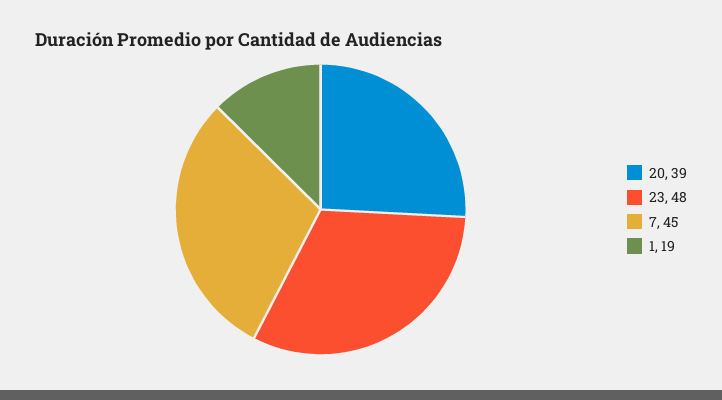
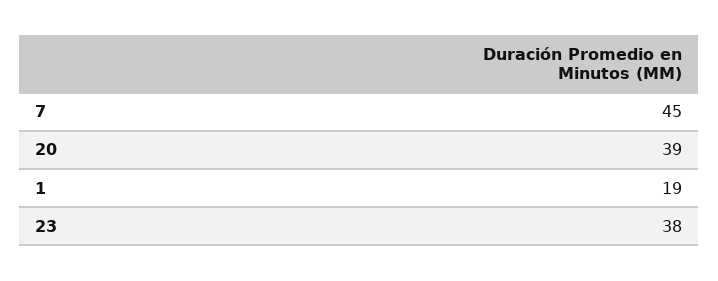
  {
    "20": 39,
-   "23": 48,
+   "23": 38,
    "7": 45,
    "1": 19
  }

